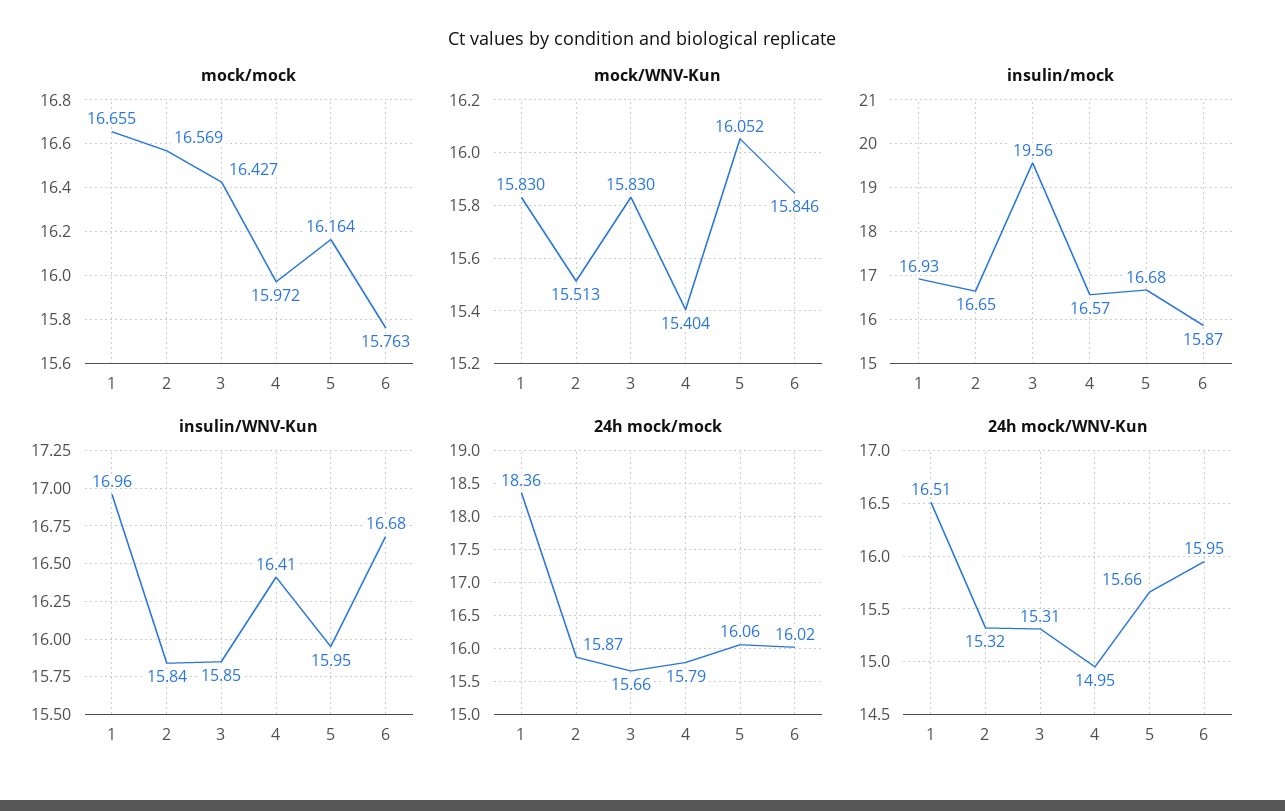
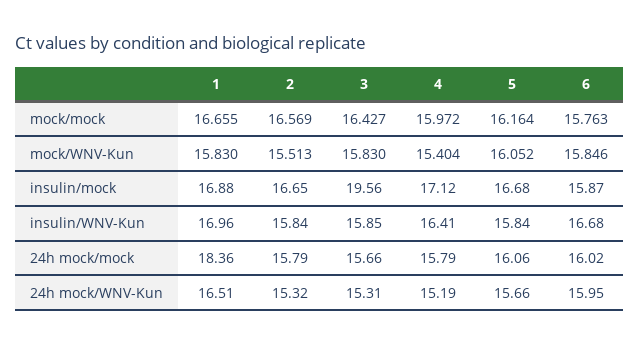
  {
    "mock/mock": {
      "1": 16.655,
      "2": 16.569,
      "3": 16.427,
      "4": 15.972,
      "5": 16.164,
      "6": 15.763
    },
    "mock/WNV-Kun": {
      "1": 15.83,
      "2": 15.513,
      "3": 15.83,
      "4": 15.404,
      "5": 16.052,
      "6": 15.846
    },
    "insulin/mock": {
-     "1": 16.93,
+     "1": 16.88,
      "2": 16.65,
      "3": 19.56,
-     "4": 16.57,
+     "4": 17.12,
      "5": 16.68,
      "6": 15.87
    },
    "insulin/WNV-Kun": {
      "1": 16.96,
      "2": 15.84,
      "3": 15.85,
      "4": 16.41,
-     "5": 15.95,
+     "5": 15.84,
      "6": 16.68
    },
    "24h mock/mock": {
      "1": 18.36,
-     "2": 15.87,
+     "2": 15.79,
      "3": 15.66,
      "4": 15.79,
      "5": 16.06,
      "6": 16.02
    },
    "24h mock/WNV-Kun": {
      "1": 16.51,
      "2": 15.32,
      "3": 15.31,
-     "4": 14.95,
+     "4": 15.19,
      "5": 15.66,
      "6": 15.95
    }
  }

